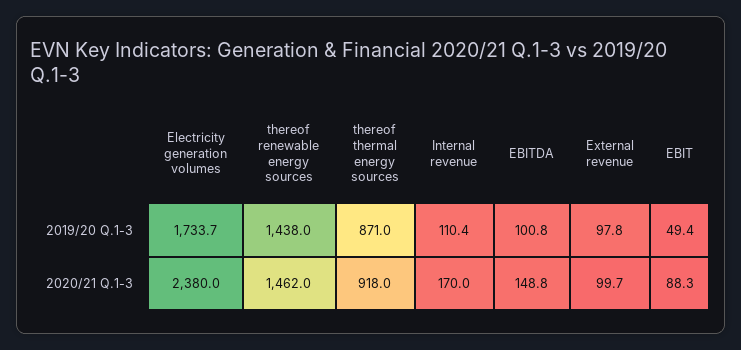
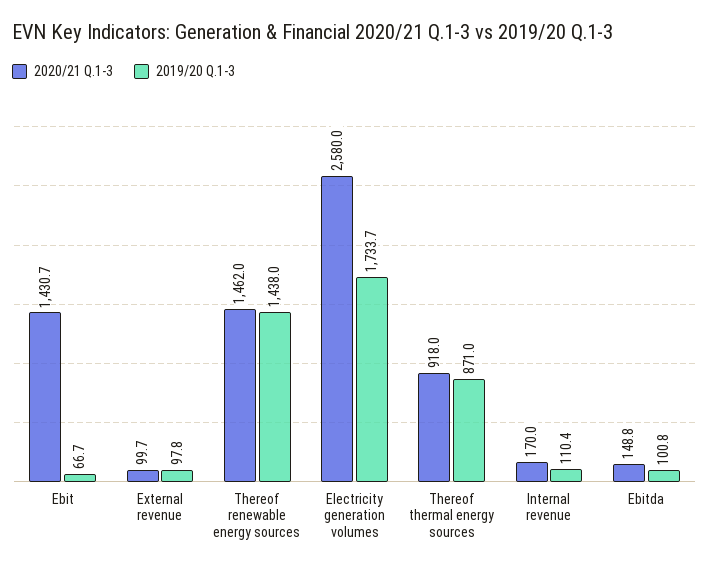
  {
    "2019/20 Q.1-3": {
      "Electricity generation volumes": 1733.7,
      "thereof renewable energy sources": 1438,
      "thereof thermal energy sources": 871,
      "Internal revenue": 110.4,
      "EBITDA": 100.8,
      "External revenue": 97.8,
-     "EBIT": 49.4
+     "EBIT": 66.7
    },
    "2020/21 Q.1-3": {
-     "Electricity generation volumes": 2380,
+     "Electricity generation volumes": 2580,
      "thereof renewable energy sources": 1462,
      "thereof thermal energy sources": 918,
      "Internal revenue": 170,
      "EBITDA": 148.8,
      "External revenue": 99.7,
-     "EBIT": 88.3
+     "EBIT": 1430.7
    }
  }

